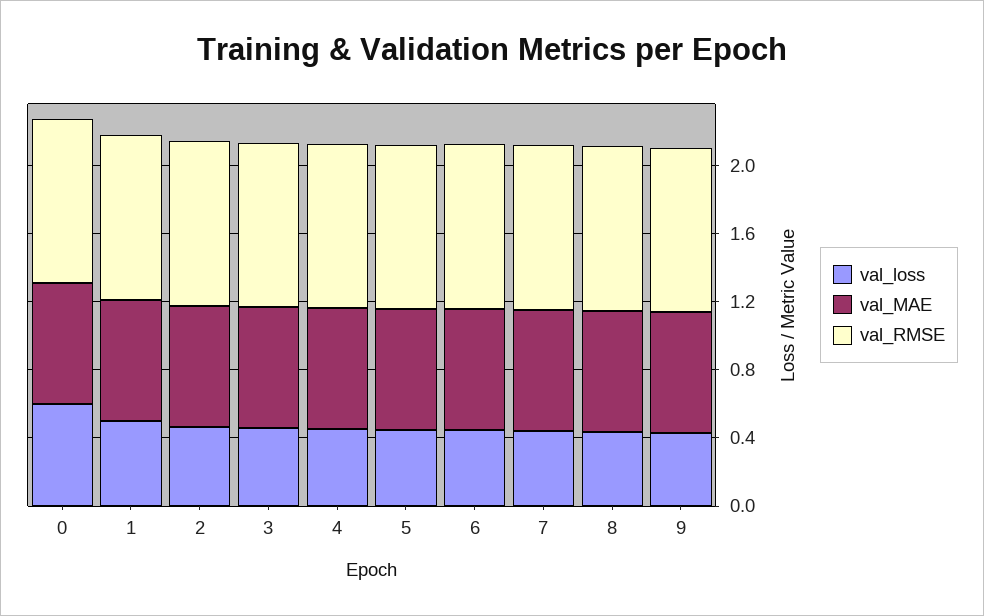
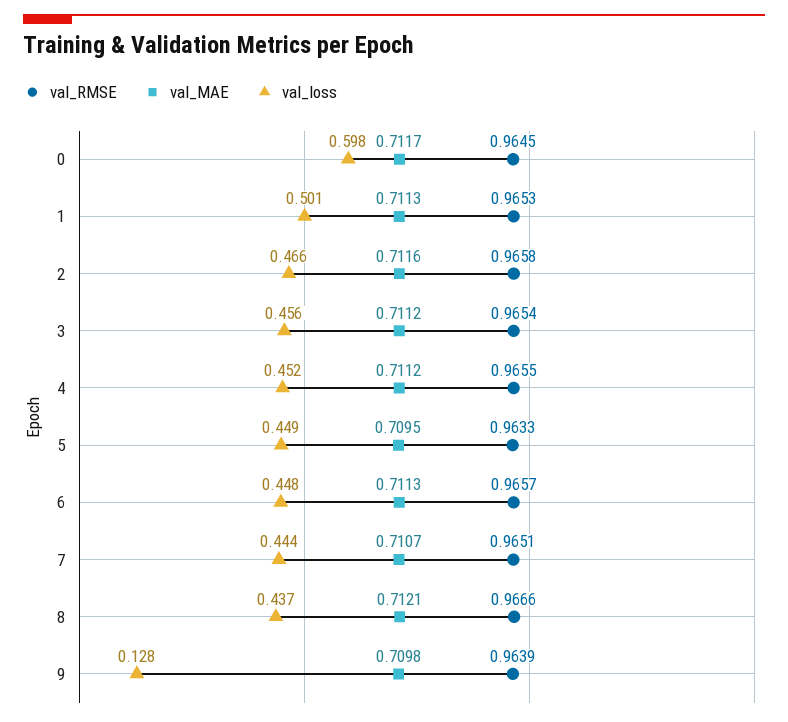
  {
    "val_loss": {
      "0": 0.598,
      "1": 0.501,
      "2": 0.466,
      "3": 0.456,
      "4": 0.452,
      "5": 0.449,
      "6": 0.448,
      "7": 0.444,
      "8": 0.437,
-     "9": 0.4
+     "9": 0.128
    },
    "val_MAE": {
      "0": 0.7117,
      "1": 0.7113,
      "2": 0.7116,
      "3": 0.7112,
      "4": 0.7112,
      "5": 0.7095,
      "6": 0.7113,
      "7": 0.7107,
      "8": 0.7121,
      "9": 0.7098
    },
    "val_RMSE": {
      "0": 0.9645,
      "1": 0.9653,
      "2": 0.9658,
      "3": 0.9654,
      "4": 0.9655,
      "5": 0.9633,
      "6": 0.9657,
      "7": 0.9651,
      "8": 0.9666,
      "9": 0.9639
    }
  }

